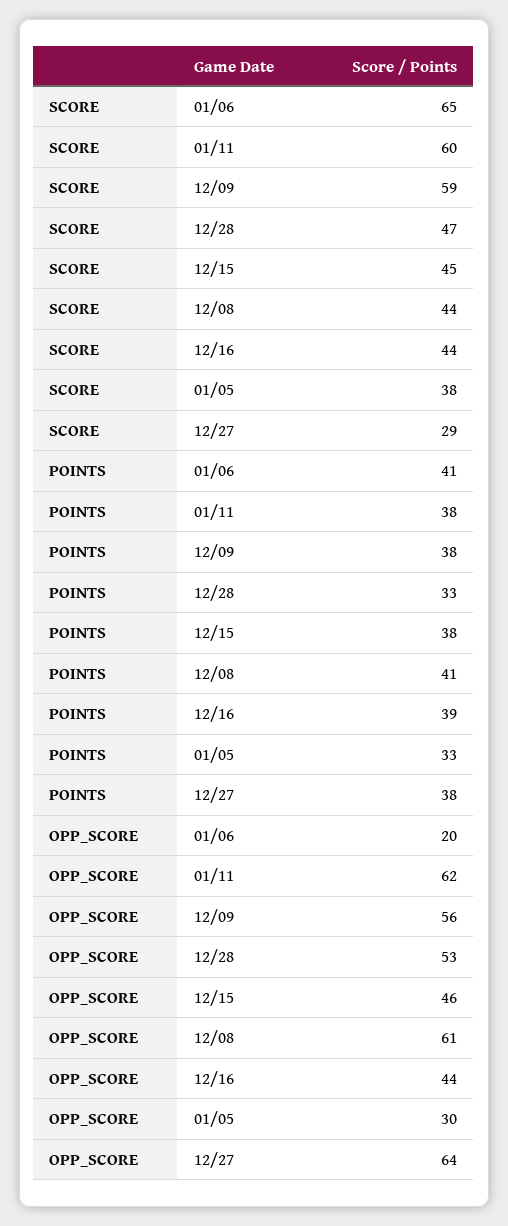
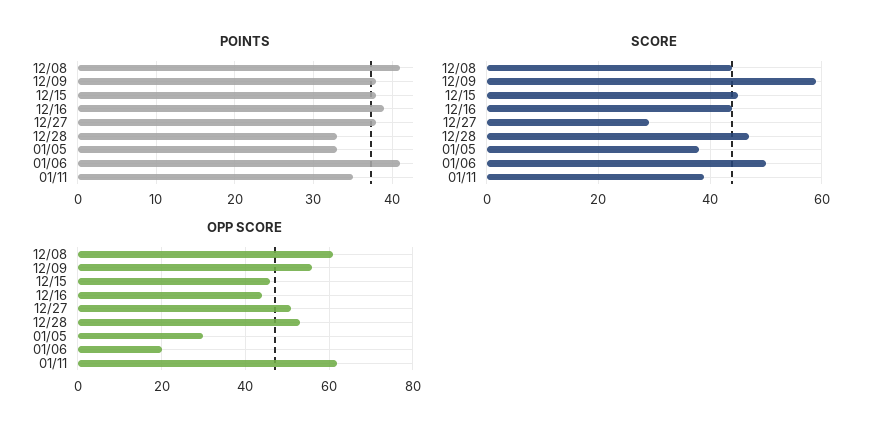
  {
    "SCORE": {
-     "01/06": 65,
+     "01/06": 50,
-     "01/11": 60,
+     "01/11": 40,
      "12/09": 59,
      "12/28": 47,
      "12/15": 45,
      "12/08": 44,
      "12/16": 44,
      "01/05": 38,
      "12/27": 29
    },
    "POINTS": {
      "01/06": 41,
-     "01/11": 38,
+     "01/11": 35,
      "12/09": 38,
      "12/28": 33,
      "12/15": 38,
      "12/08": 41,
      "12/16": 39,
      "01/05": 33,
      "12/27": 38
    },
    "OPP_SCORE": {
      "01/06": 20,
      "01/11": 62,
      "12/09": 56,
      "12/28": 53,
      "12/15": 46,
      "12/08": 61,
      "12/16": 44,
      "01/05": 30,
-     "12/27": 64
+     "12/27": 50
    }
  }

